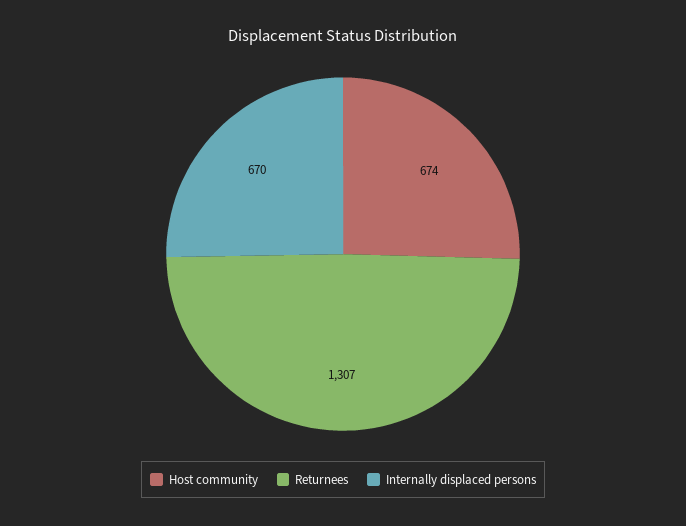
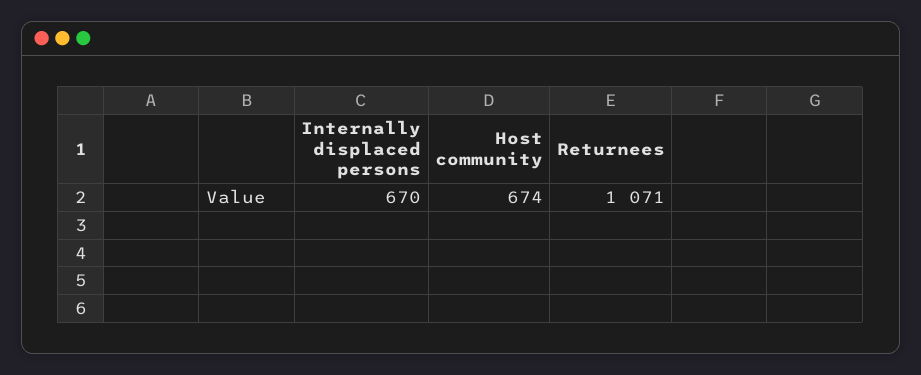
  {
    "Host community": 674,
-   "Returnees": 1307,
+   "Returnees": 1071,
    "Internally displaced persons": 670
  }

